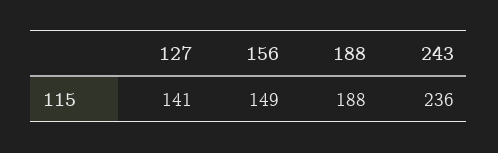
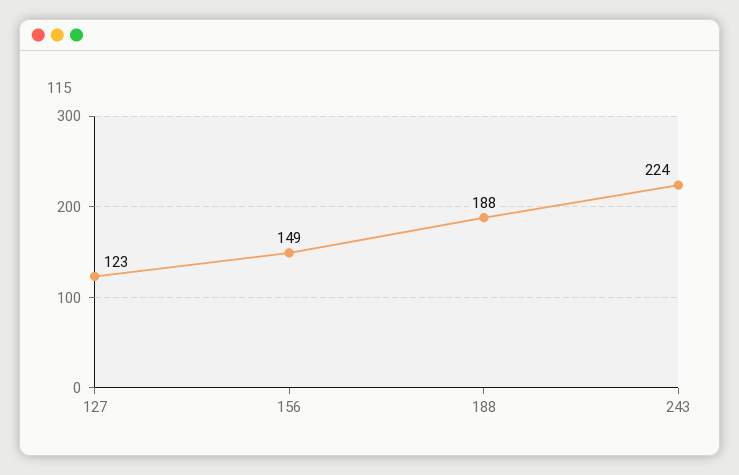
  {
-   "127": 141,
+   "127": 123,
    "156": 149,
    "188": 188,
-   "243": 236
+   "243": 224
  }

